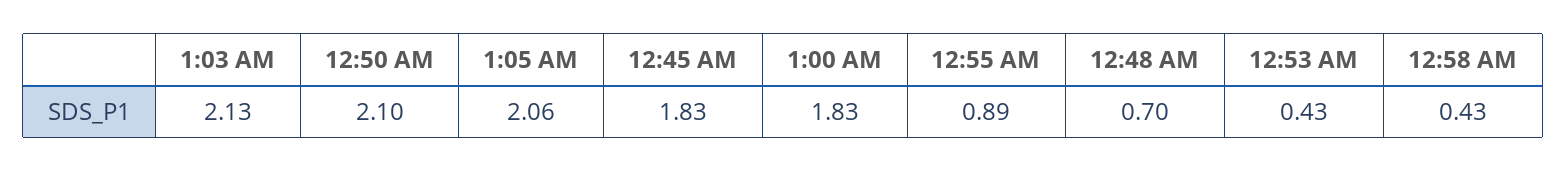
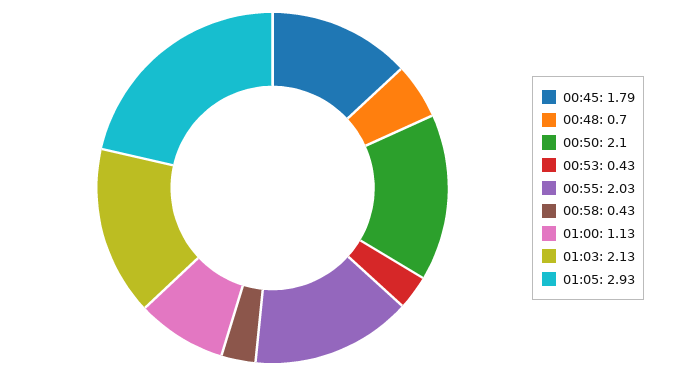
  {
    "1:03 AM": 2.13,
    "12:50 AM": 2.1,
-   "1:05 AM": 2.06,
+   "1:05 AM": 2.93,
-   "12:45 AM": 1.83,
+   "12:45 AM": 1.79,
-   "1:00 AM": 1.83,
+   "1:00 AM": 1.13,
-   "12:55 AM": 0.89,
+   "12:55 AM": 2.03,
    "12:48 AM": 0.7,
    "12:53 AM": 0.43,
    "12:58 AM": 0.43
  }

